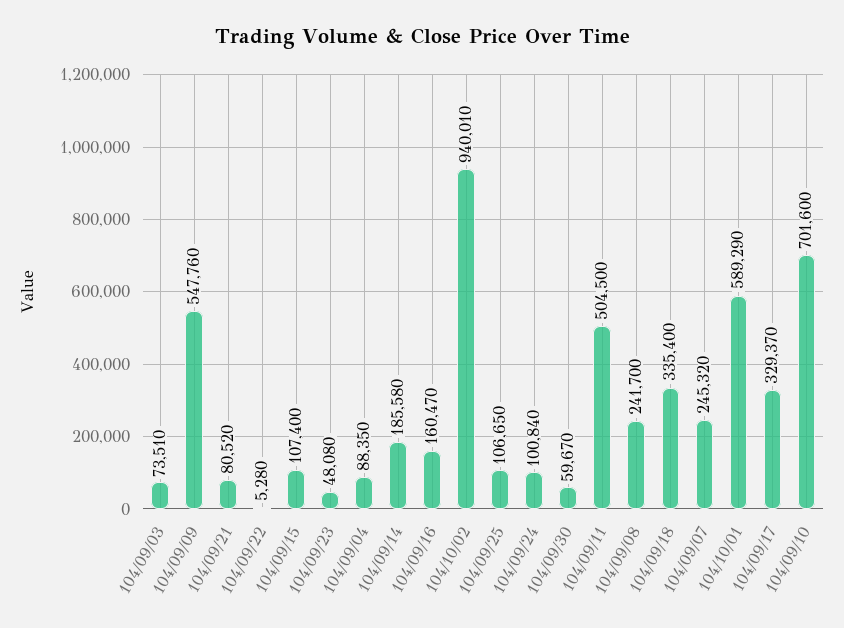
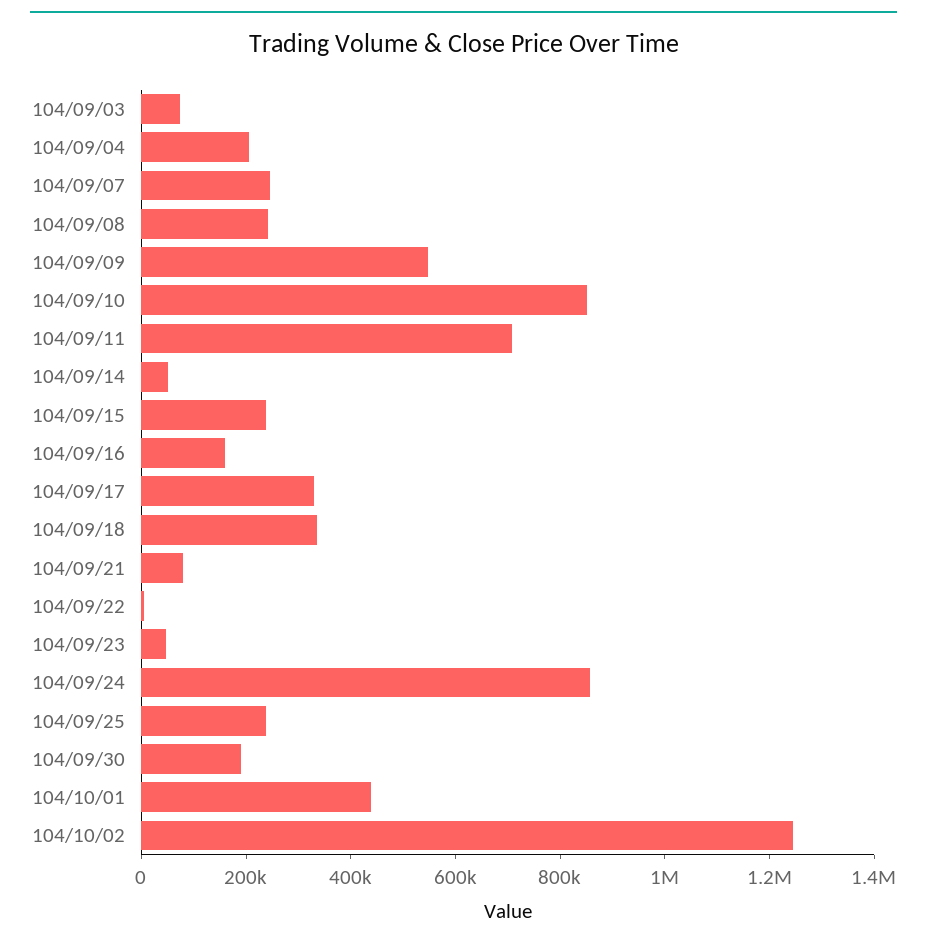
  {
    "104/09/03": 73510,
    "104/09/09": 547760,
    "104/09/21": 80520,
    "104/09/22": 5280,
-   "104/09/15": 107400,
+   "104/09/15": 250000,
    "104/09/23": 48080,
-   "104/09/04": 88350,
+   "104/09/04": 200000,
-   "104/09/14": 185580,
+   "104/09/14": 50000,
    "104/09/16": 160470,
-   "104/10/02": 940010,
+   "104/10/02": 1250000,
-   "104/09/25": 106650,
+   "104/09/25": 250000,
-   "104/09/24": 100840,
+   "104/09/24": 850000,
-   "104/09/30": 59670,
+   "104/09/30": 200000,
-   "104/09/11": 504500,
+   "104/09/11": 700000,
    "104/09/08": 241700,
    "104/09/18": 335400,
    "104/09/07": 245320,
-   "104/10/01": 589290,
+   "104/10/01": 450000,
    "104/09/17": 329370,
-   "104/09/10": 701600
+   "104/09/10": 850000
  }

